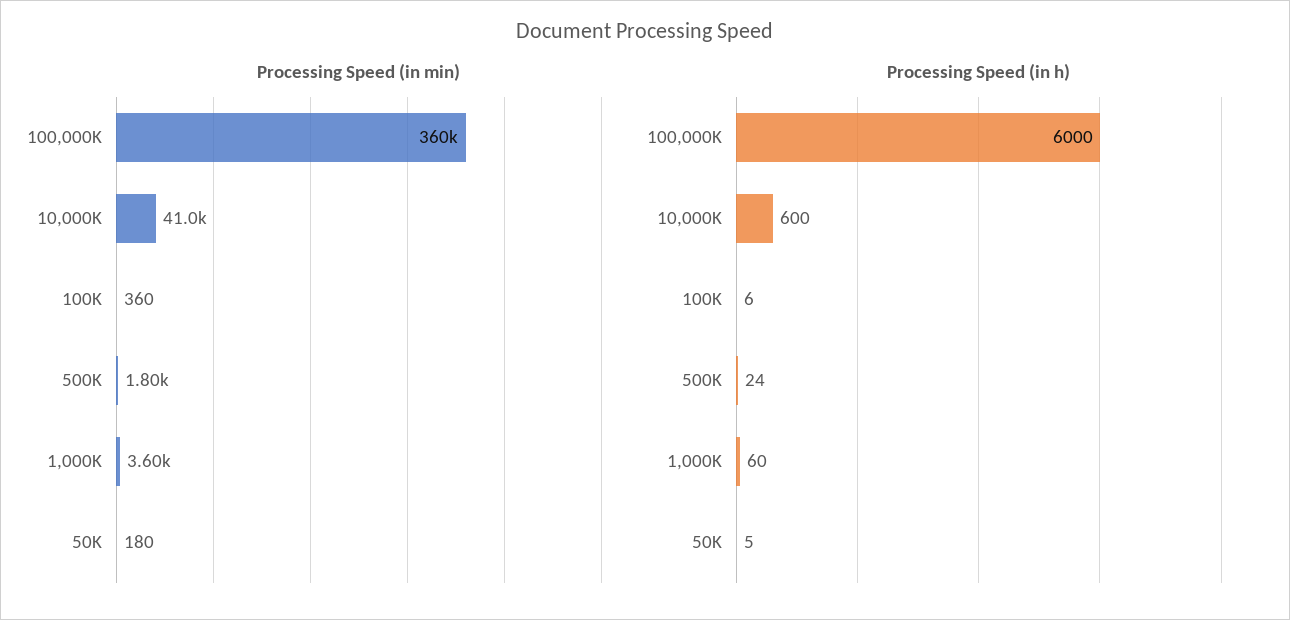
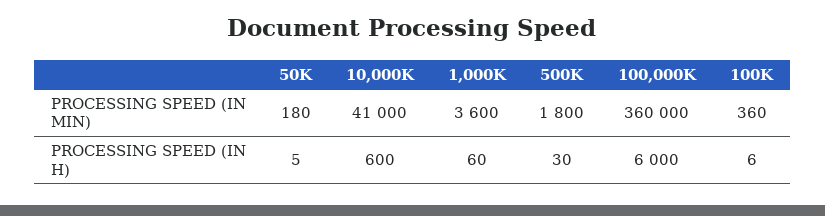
  {
    "Processing Speed (in min)": {
      "100,000K": 360000,
      "10,000K": 41000,
      "100K": 360,
      "500K": 1800,
      "1,000K": 3600,
      "50K": 180
    },
    "Processing Speed (in h)": {
      "100,000K": 6000,
      "10,000K": 600,
      "100K": 6,
-     "500K": 24,
+     "500K": 30,
      "1,000K": 60,
      "50K": 5
    }
  }

